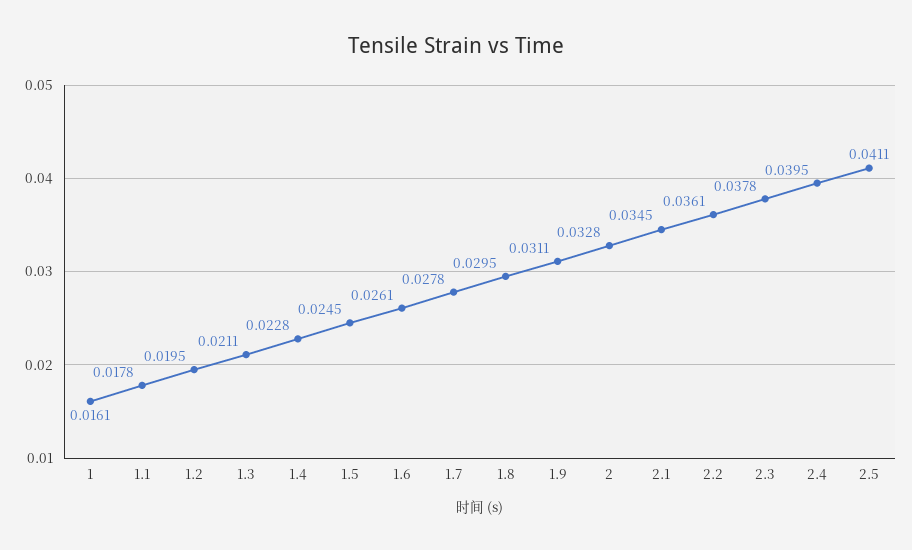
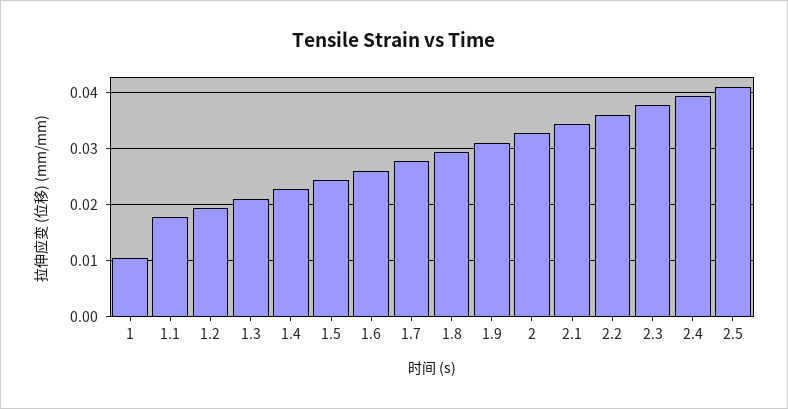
  {
-   "1": 0.0161,
+   "1": 0.01,
    "1.1": 0.0178,
    "1.2": 0.0195,
    "1.3": 0.0211,
    "1.4": 0.0228,
    "1.5": 0.0245,
    "1.6": 0.0261,
    "1.7": 0.0278,
    "1.8": 0.0295,
    "1.9": 0.0311,
    "2": 0.0328,
    "2.1": 0.0345,
    "2.2": 0.0361,
    "2.3": 0.0378,
    "2.4": 0.0395,
    "2.5": 0.0411
  }

